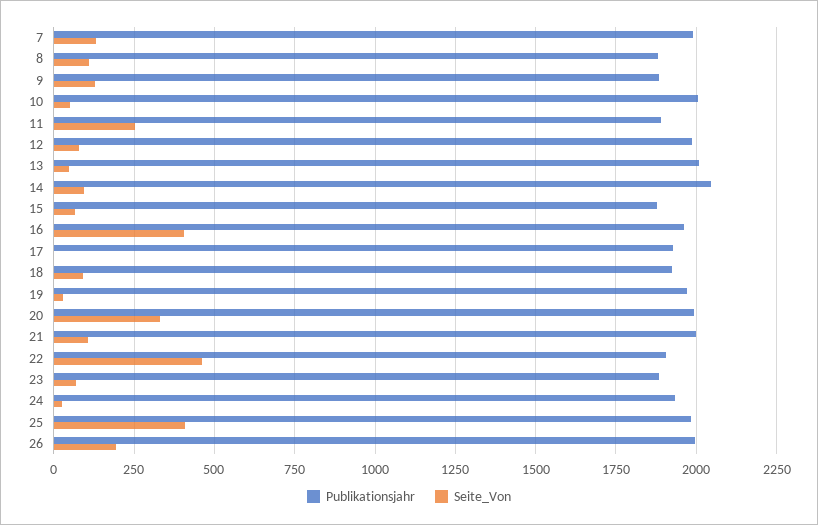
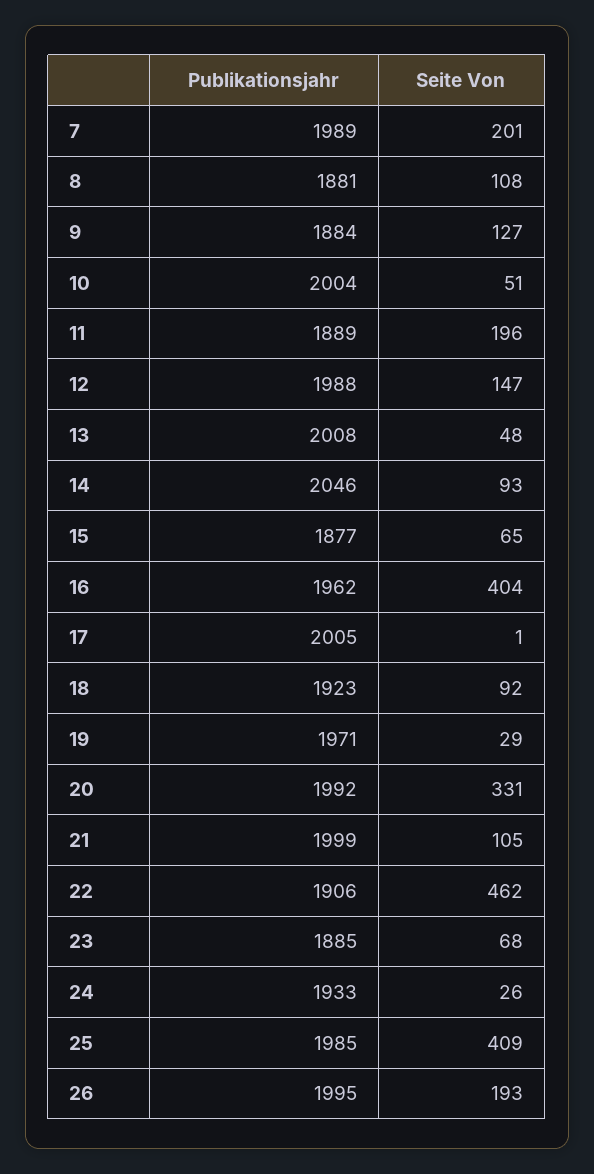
  {
    "Publikationsjahr": {
      "7": 1989,
      "8": 1881,
      "9": 1884,
      "10": 2004,
      "11": 1889,
      "12": 1988,
      "13": 2008,
      "14": 2046,
      "15": 1877,
      "16": 1962,
-     "17": 1925,
+     "17": 2005,
      "18": 1923,
      "19": 1971,
      "20": 1992,
      "21": 1999,
      "22": 1906,
      "23": 1885,
      "24": 1933,
      "25": 1985,
      "26": 1995
    },
    "Seite_Von": {
-     "7": 125,
+     "7": 201,
      "8": 108,
      "9": 127,
      "10": 51,
-     "11": 250,
+     "11": 196,
-     "12": 75,
+     "12": 147,
      "13": 48,
      "14": 93,
      "15": 65,
      "16": 404,
      "17": 1,
      "18": 92,
      "19": 29,
      "20": 331,
      "21": 105,
      "22": 462,
      "23": 68,
      "24": 26,
      "25": 409,
      "26": 193
    }
  }

